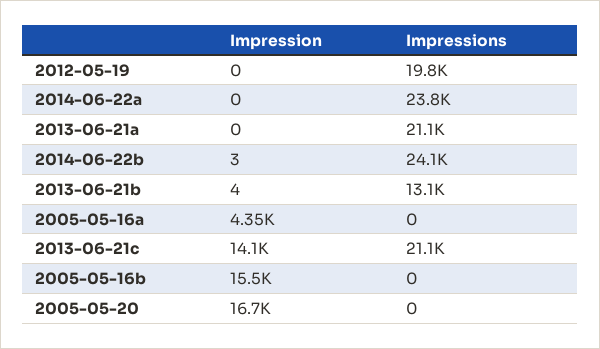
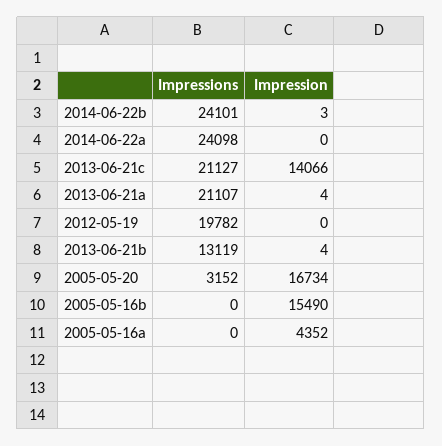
  {
    "Impression": {
      "2012-05-19": 0,
      "2014-06-22a": 0,
-     "2013-06-21a": 0,
+     "2013-06-21a": 4,
      "2014-06-22b": 3,
      "2013-06-21b": 4,
      "2005-05-16a": 4352,
      "2013-06-21c": 14066,
      "2005-05-16b": 15490,
      "2005-05-20": 16734
    },
    "Impressions": {
      "2012-05-19": 19782,
-     "2014-06-22a": 23800,
+     "2014-06-22a": 24098,
      "2013-06-21a": 21107,
      "2014-06-22b": 24101,
      "2013-06-21b": 13119,
      "2005-05-16a": 0,
      "2013-06-21c": 21127,
      "2005-05-16b": 0,
-     "2005-05-20": 0
+     "2005-05-20": 3152
    }
  }

